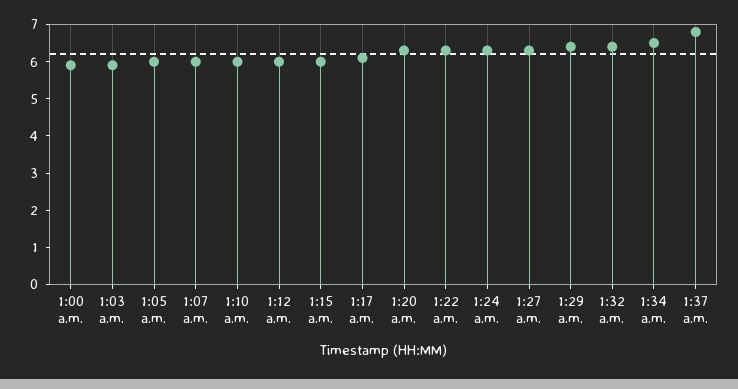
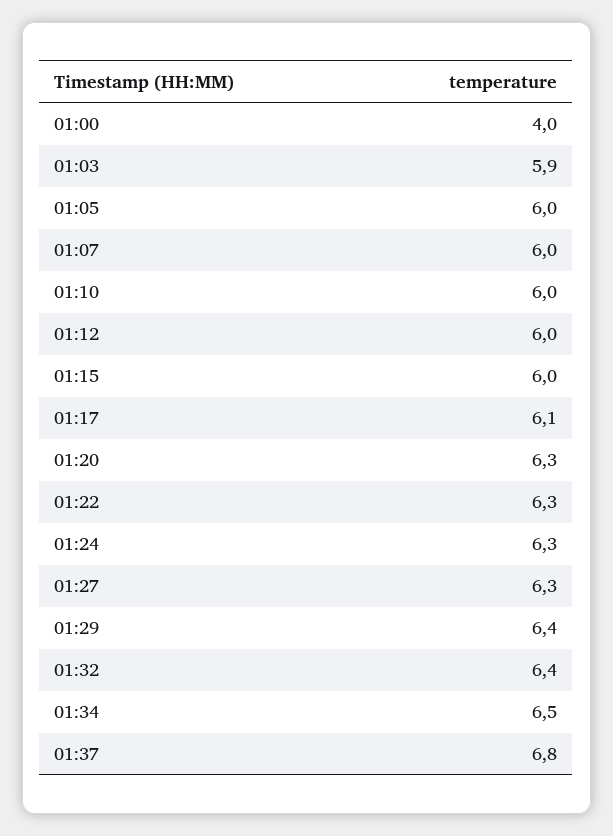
  {
-   "1:00 a.m.": 6,
+   "1:00 a.m.": 4,
    "1:03 a.m.": 5.9,
    "1:05 a.m.": 6,
    "1:07 a.m.": 6,
    "1:10 a.m.": 6,
    "1:12 a.m.": 6,
    "1:15 a.m.": 6,
    "1:17 a.m.": 6.1,
    "1:20 a.m.": 6.3,
    "1:22 a.m.": 6.3,
    "1:24 a.m.": 6.3,
    "1:27 a.m.": 6.3,
    "1:29 a.m.": 6.4,
    "1:32 a.m.": 6.4,
    "1:34 a.m.": 6.5,
    "1:37 a.m.": 6.8
  }

